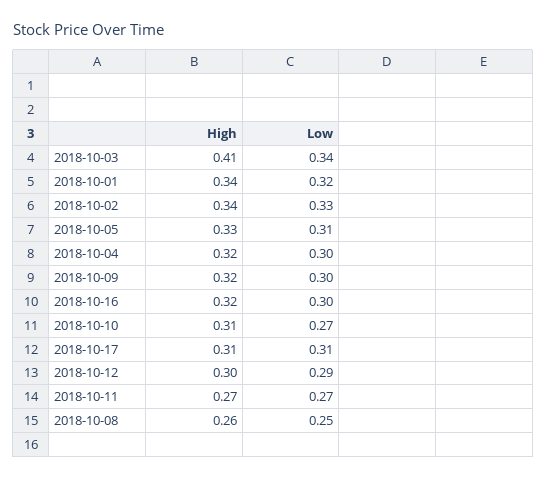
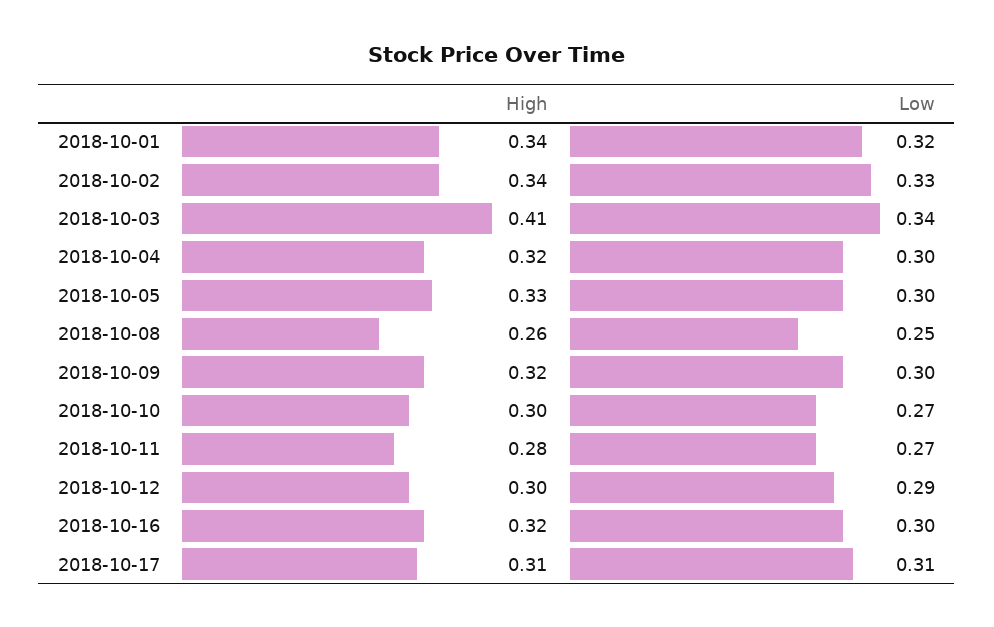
  {
    "High": {
      "2018-10-03": 0.41,
      "2018-10-01": 0.34,
      "2018-10-02": 0.34,
      "2018-10-05": 0.33,
      "2018-10-04": 0.32,
      "2018-10-09": 0.32,
      "2018-10-16": 0.32,
-     "2018-10-10": 0.31,
+     "2018-10-10": 0.3,
      "2018-10-17": 0.31,
      "2018-10-12": 0.3,
-     "2018-10-11": 0.27,
+     "2018-10-11": 0.28,
      "2018-10-08": 0.26
    },
    "Low": {
      "2018-10-03": 0.34,
      "2018-10-01": 0.32,
      "2018-10-02": 0.33,
-     "2018-10-05": 0.31,
+     "2018-10-05": 0.3,
      "2018-10-04": 0.3,
      "2018-10-09": 0.3,
      "2018-10-16": 0.3,
      "2018-10-10": 0.27,
      "2018-10-17": 0.31,
      "2018-10-12": 0.29,
      "2018-10-11": 0.27,
      "2018-10-08": 0.25
    }
  }

